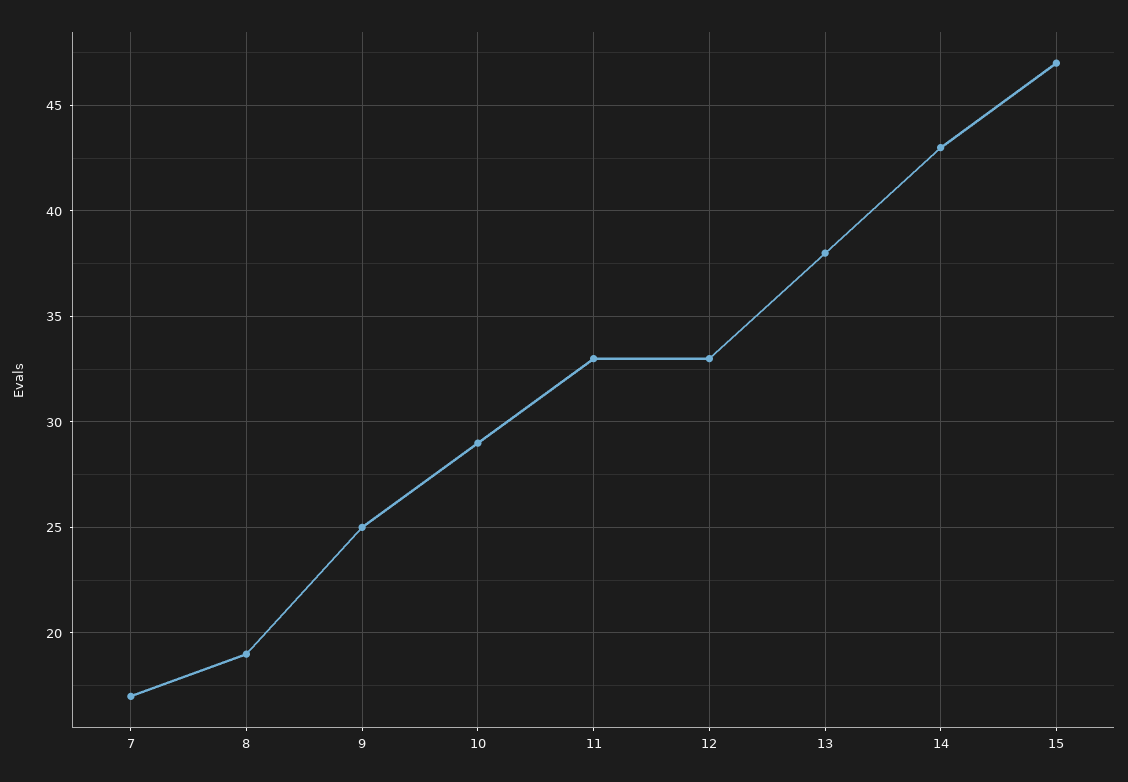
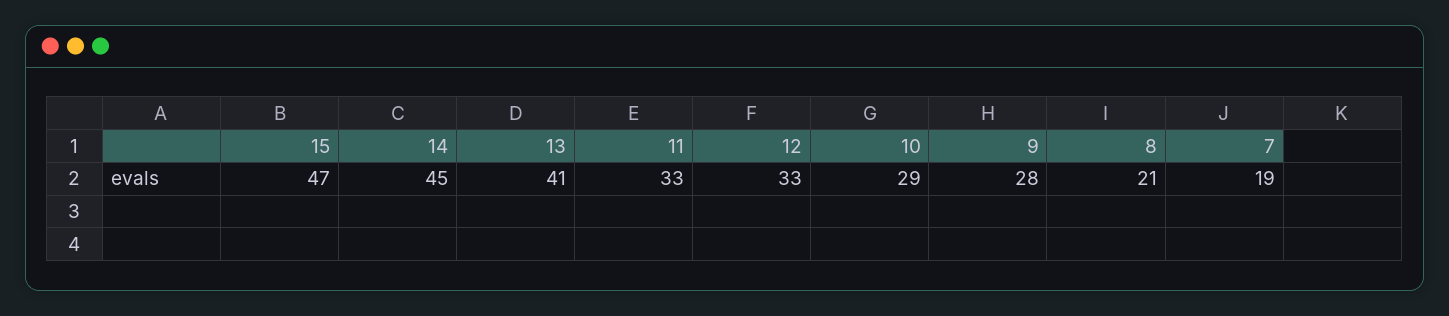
  {
-   "7": 17,
+   "7": 19,
-   "8": 19,
+   "8": 21,
-   "9": 25,
+   "9": 28,
    "10": 29,
    "11": 33,
    "12": 33,
-   "13": 38,
+   "13": 41,
-   "14": 43,
+   "14": 45,
    "15": 47
  }

